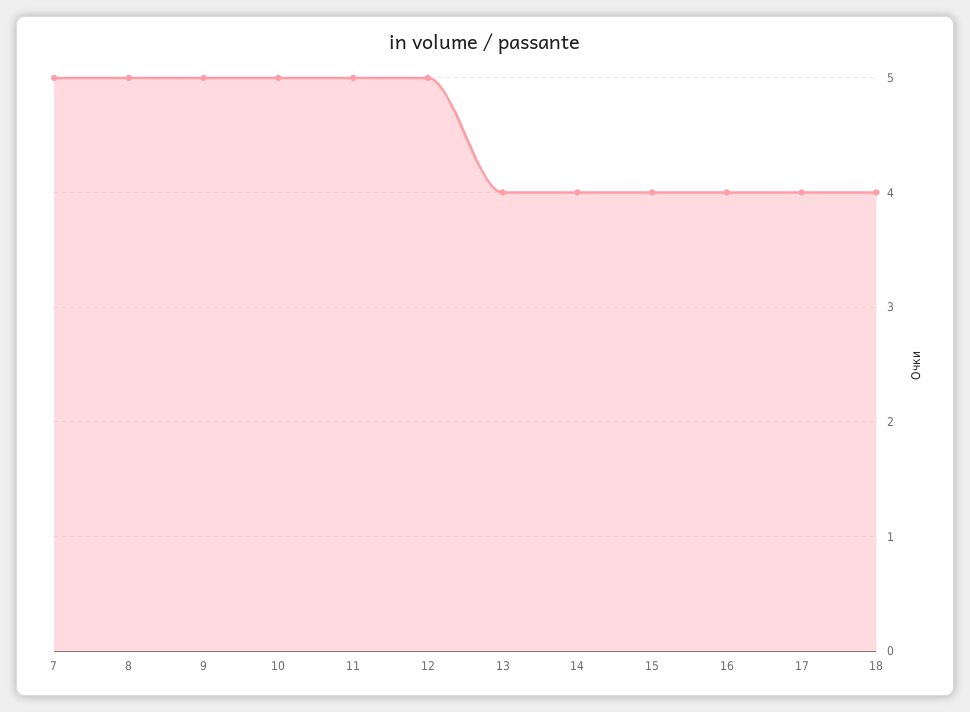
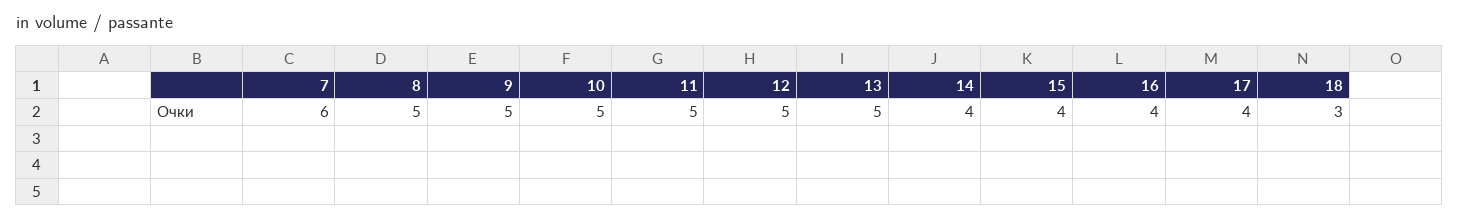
  {
-   "7": 5,
+   "7": 6,
    "8": 5,
    "9": 5,
    "10": 5,
    "11": 5,
    "12": 5,
-   "13": 4,
+   "13": 5,
    "14": 4,
    "15": 4,
    "16": 4,
    "17": 4,
-   "18": 4
+   "18": 3
  }

